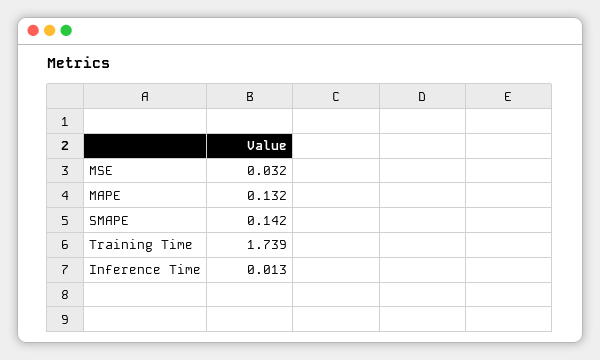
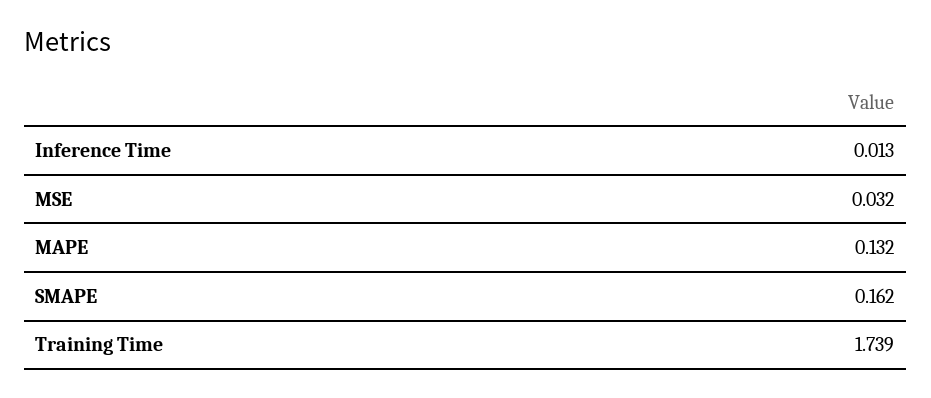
  {
    "MSE": 0.032,
    "MAPE": 0.132,
-   "SMAPE": 0.142,
+   "SMAPE": 0.162,
    "Training Time": 1.739,
    "Inference Time": 0.013
  }

